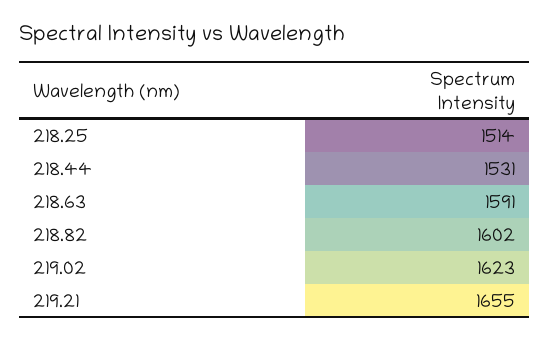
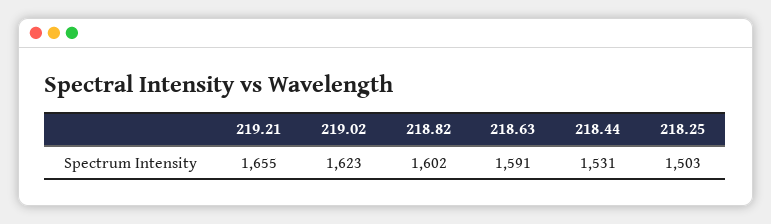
  {
-   "218.25": 1514,
+   "218.25": 1503,
    "218.44": 1531,
    "218.63": 1591,
    "218.82": 1602,
    "219.02": 1623,
    "219.21": 1655
  }

